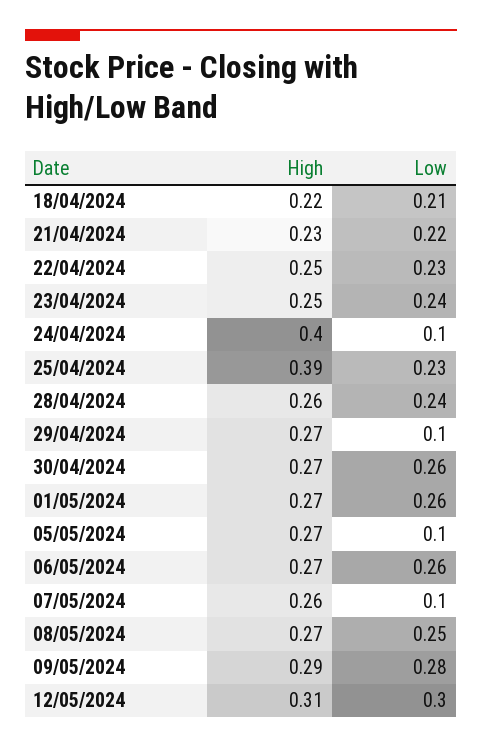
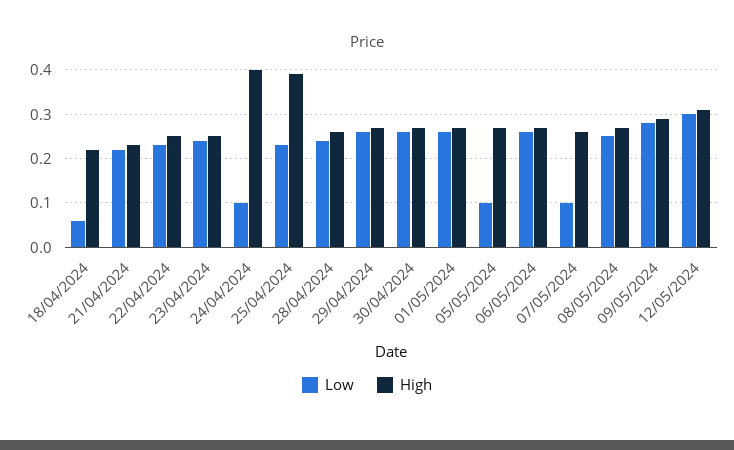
  {
    "High": {
      "18/04/2024": 0.22,
      "21/04/2024": 0.23,
      "22/04/2024": 0.25,
      "23/04/2024": 0.25,
      "24/04/2024": 0.4,
      "25/04/2024": 0.39,
      "28/04/2024": 0.26,
      "29/04/2024": 0.27,
      "30/04/2024": 0.27,
      "01/05/2024": 0.27,
      "05/05/2024": 0.27,
      "06/05/2024": 0.27,
      "07/05/2024": 0.26,
      "08/05/2024": 0.27,
      "09/05/2024": 0.29,
      "12/05/2024": 0.31
    },
    "Low": {
-     "18/04/2024": 0.21,
+     "18/04/2024": 0.05,
      "21/04/2024": 0.22,
      "22/04/2024": 0.23,
      "23/04/2024": 0.24,
      "24/04/2024": 0.1,
      "25/04/2024": 0.23,
      "28/04/2024": 0.24,
-     "29/04/2024": 0.1,
+     "29/04/2024": 0.25,
      "30/04/2024": 0.26,
      "01/05/2024": 0.26,
      "05/05/2024": 0.1,
      "06/05/2024": 0.26,
      "07/05/2024": 0.1,
      "08/05/2024": 0.25,
      "09/05/2024": 0.28,
      "12/05/2024": 0.3
    }
  }

